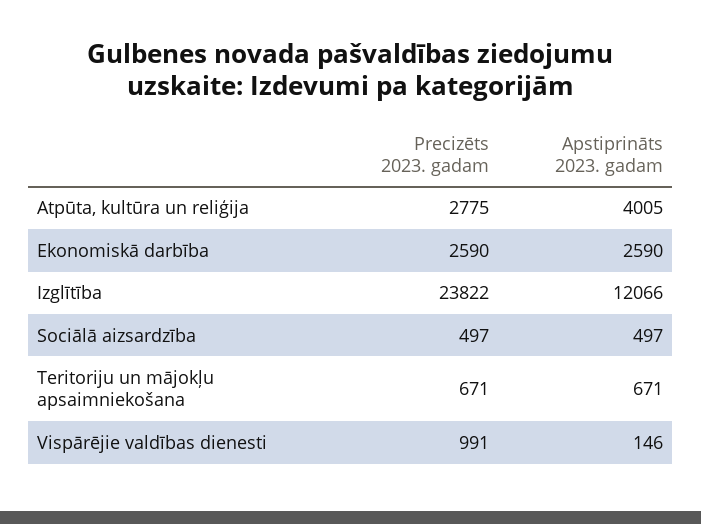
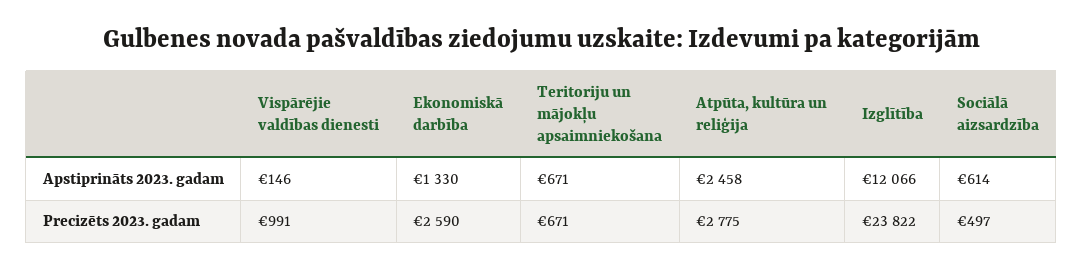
  {
    "Precizēts 2023. gadam": {
      "Atpūta, kultūra un reliģija": 2775,
      "Ekonomiskā darbība": 2590,
      "Izglītība": 23822,
      "Sociālā aizsardzība": 497,
      "Teritoriju un mājokļu apsaimniekošana": 671,
      "Vispārējie valdības dienesti": 991
    },
    "Apstiprināts 2023. gadam": {
-     "Atpūta, kultūra un reliģija": 4005,
+     "Atpūta, kultūra un reliģija": 2458,
-     "Ekonomiskā darbība": 2590,
+     "Ekonomiskā darbība": 1330,
      "Izglītība": 12066,
-     "Sociālā aizsardzība": 497,
+     "Sociālā aizsardzība": 614,
      "Teritoriju un mājokļu apsaimniekošana": 671,
      "Vispārējie valdības dienesti": 146
    }
  }

